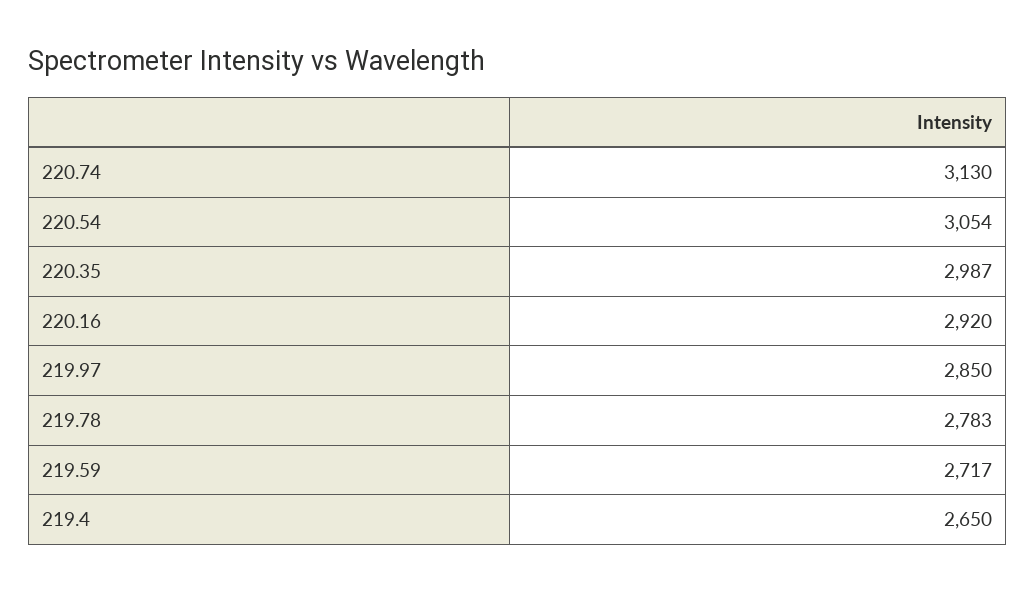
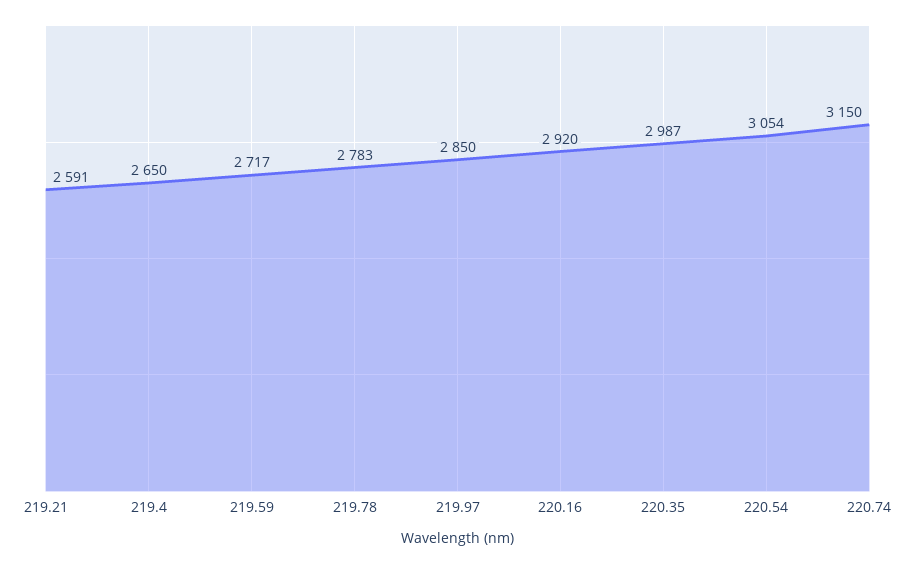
  {
-   "220.74": 3130,
+   "220.74": 3150,
    "220.54": 3054,
    "220.35": 2987,
    "220.16": 2920,
    "219.97": 2850,
    "219.78": 2783,
    "219.59": 2717,
-   "219.4": 2650
+   "219.4": 2650,
+   "219.21": 2591
  }

